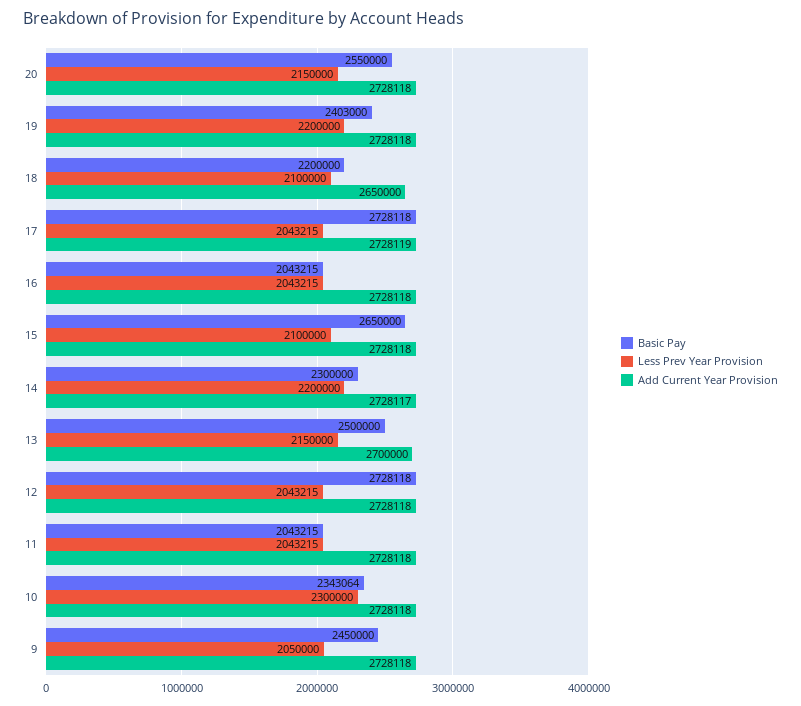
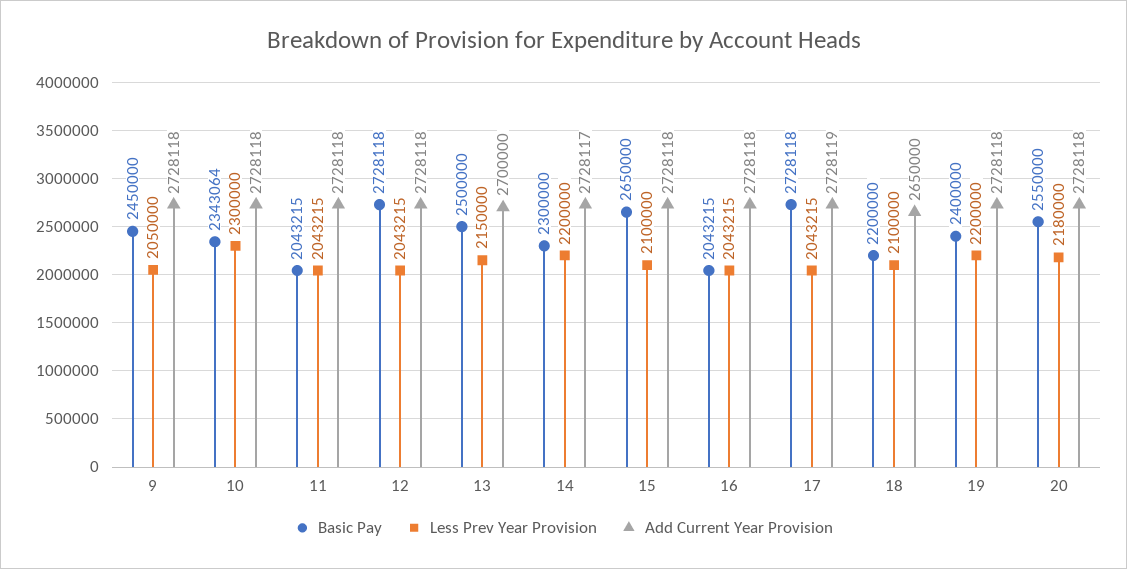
  {
    "Basic Pay": {
      "20": 2550000,
-     "19": 2403000,
+     "19": 2400000,
      "18": 2200000,
      "17": 2728118,
      "16": 2043215,
      "15": 2650000,
      "14": 2300000,
      "13": 2500000,
      "12": 2728118,
      "11": 2043215,
      "10": 2343064,
      "9": 2450000
    },
    "Less Prev Year Provision": {
-     "20": 2150000,
+     "20": 2180000,
      "19": 2200000,
      "18": 2100000,
      "17": 2043215,
      "16": 2043215,
      "15": 2100000,
      "14": 2200000,
      "13": 2150000,
      "12": 2043215,
      "11": 2043215,
      "10": 2300000,
      "9": 2050000
    },
    "Add Current Year Provision": {
      "20": 2728118,
      "19": 2728118,
      "18": 2650000,
      "17": 2728119,
      "16": 2728118,
      "15": 2728118,
      "14": 2728117,
      "13": 2700000,
      "12": 2728118,
      "11": 2728118,
      "10": 2728118,
      "9": 2728118
    }
  }

